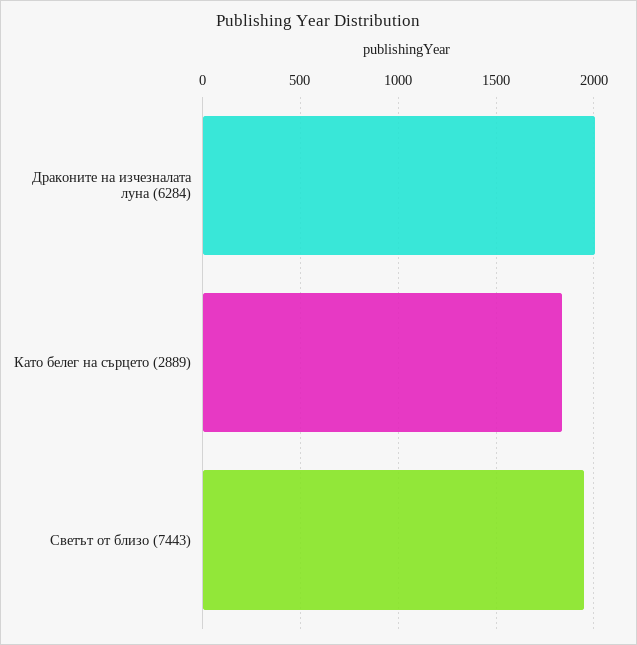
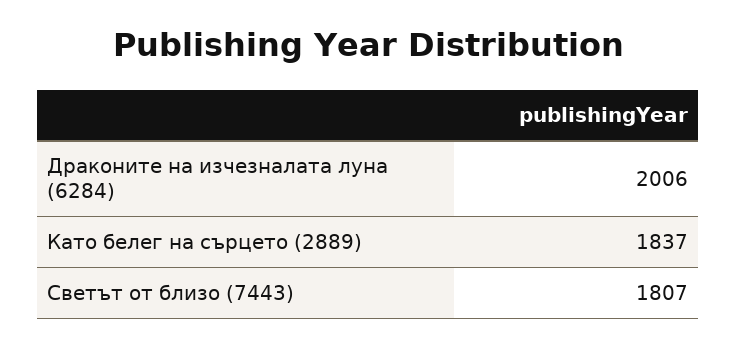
  {
    "Драконите на изчезналата луна (6284)": 2006,
    "Като белег на сърцето (2889)": 1837,
-   "Светът от близо (7443)": 1950
+   "Светът от близо (7443)": 1807
  }

